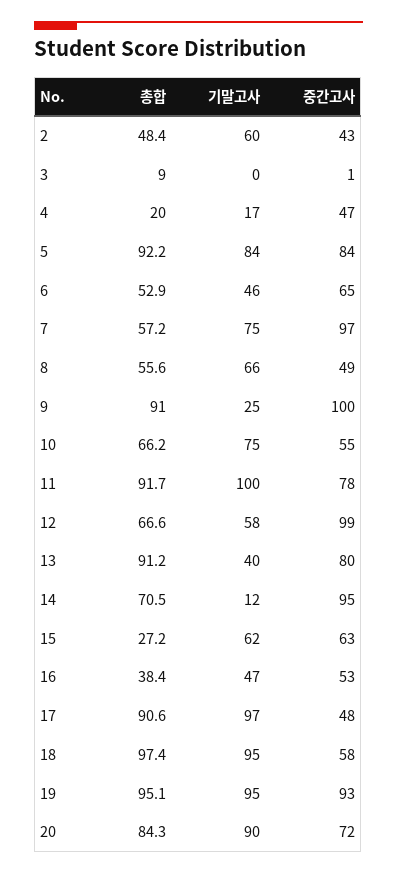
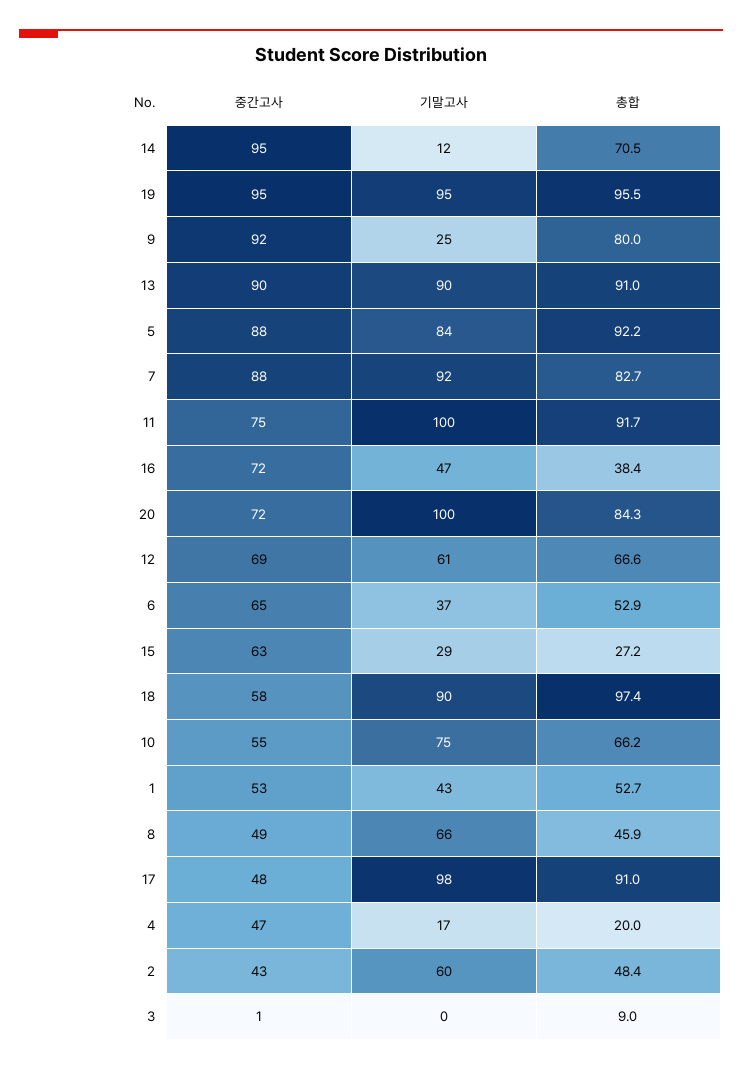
  {
    "총합": {
      "2": 48.4,
      "3": 9,
      "4": 20,
      "5": 92.2,
      "6": 52.9,
-     "7": 57.2,
+     "7": 82.7,
-     "8": 55.6,
+     "8": 45.9,
-     "9": 91,
+     "9": 80,
      "10": 66.2,
      "11": 91.7,
      "12": 66.6,
-     "13": 91.2,
+     "13": 91,
      "14": 70.5,
      "15": 27.2,
      "16": 38.4,
-     "17": 90.6,
+     "17": 91,
      "18": 97.4,
-     "19": 95.1,
+     "19": 95.5,
-     "20": 84.3
+     "20": 84.3,
+     "1": 52.7
    },
    "기말고사": {
      "2": 60,
      "3": 0,
      "4": 17,
      "5": 84,
-     "6": 46,
+     "6": 37,
-     "7": 75,
+     "7": 92,
      "8": 66,
      "9": 25,
      "10": 75,
      "11": 100,
-     "12": 58,
+     "12": 61,
-     "13": 40,
+     "13": 90,
      "14": 12,
-     "15": 62,
+     "15": 29,
      "16": 47,
-     "17": 97,
+     "17": 98,
-     "18": 95,
+     "18": 90,
      "19": 95,
-     "20": 90
+     "20": 100,
+     "1": 43
    },
    "중간고사": {
      "2": 43,
      "3": 1,
      "4": 47,
-     "5": 84,
+     "5": 88,
      "6": 65,
-     "7": 97,
+     "7": 88,
      "8": 49,
-     "9": 100,
+     "9": 92,
      "10": 55,
-     "11": 78,
+     "11": 75,
-     "12": 99,
+     "12": 69,
-     "13": 80,
+     "13": 90,
      "14": 95,
      "15": 63,
-     "16": 53,
+     "16": 72,
      "17": 48,
      "18": 58,
-     "19": 93,
+     "19": 95,
-     "20": 72
+     "20": 72,
+     "1": 53
    }
  }

